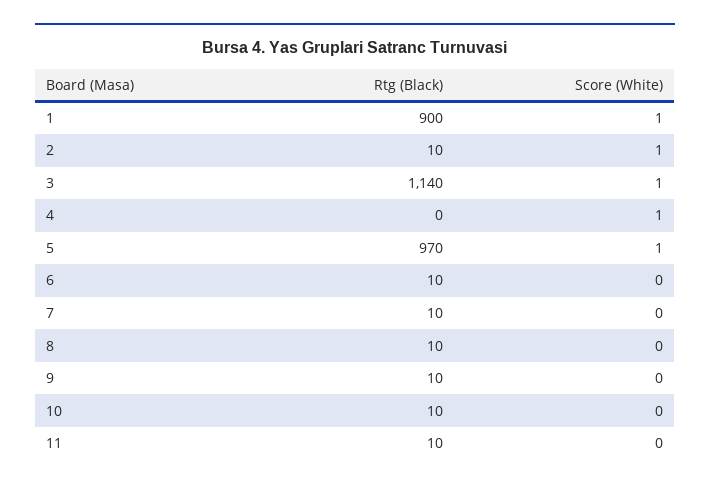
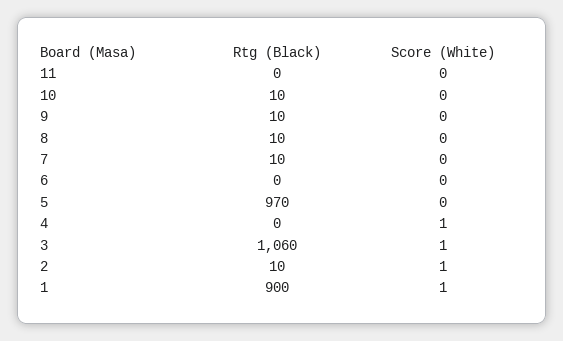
  {
    "Rtg (Black)": {
      "1": 900,
      "2": 10,
-     "3": 1140,
+     "3": 1060,
      "4": 0,
      "5": 970,
-     "6": 10,
+     "6": 0,
      "7": 10,
      "8": 10,
      "9": 10,
      "10": 10,
-     "11": 10
+     "11": 0
    },
    "Score (White)": {
      "1": 1,
      "2": 1,
      "3": 1,
      "4": 1,
-     "5": 1,
+     "5": 0,
      "6": 0,
      "7": 0,
      "8": 0,
      "9": 0,
      "10": 0,
      "11": 0
    }
  }

